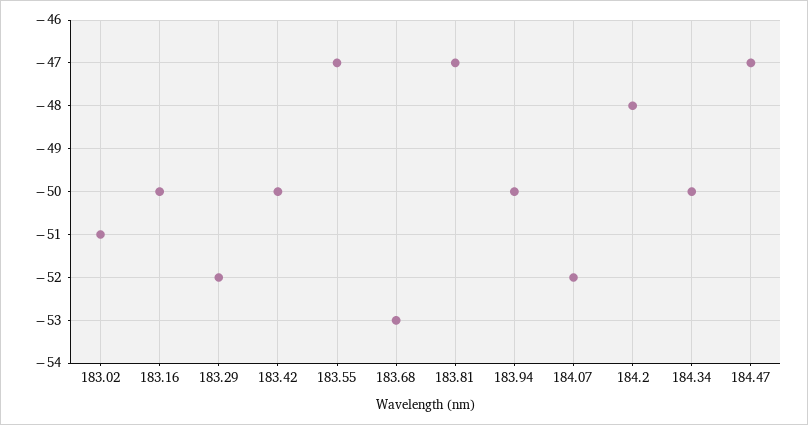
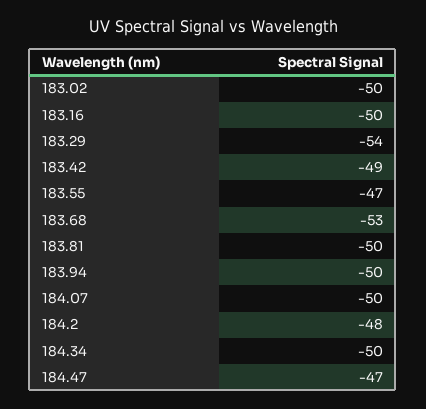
  {
-   "183.02": -51,
+   "183.02": -50,
    "183.16": -50,
-   "183.29": -52,
+   "183.29": -54,
-   "183.42": -50,
+   "183.42": -49,
    "183.55": -47,
    "183.68": -53,
-   "183.81": -47,
+   "183.81": -50,
    "183.94": -50,
-   "184.07": -52,
+   "184.07": -50,
    "184.2": -48,
    "184.34": -50,
    "184.47": -47
  }

